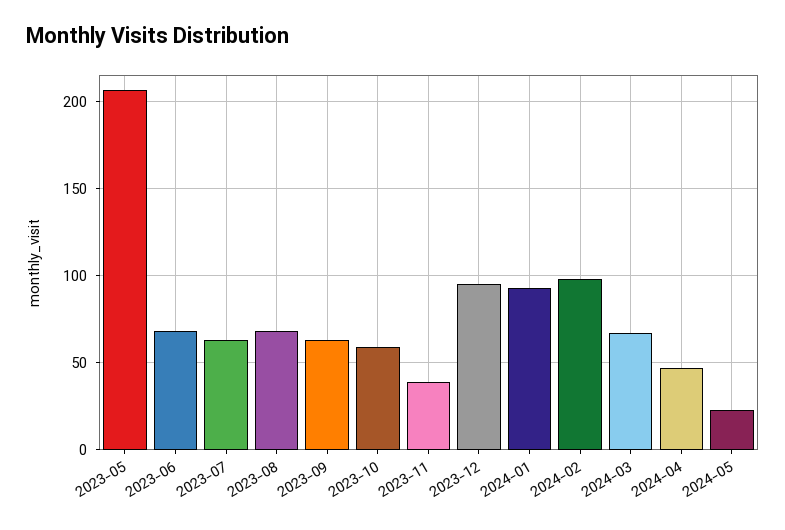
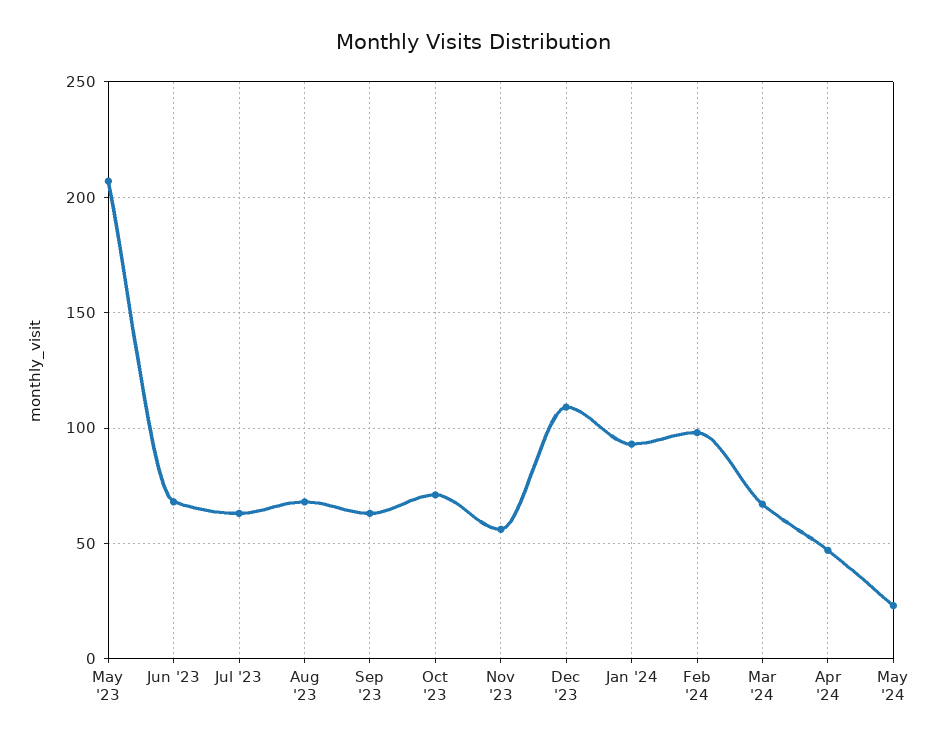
  {
    "2023-05": 205,
    "2023-06": 70,
    "2023-07": 65,
    "2023-08": 70,
    "2023-09": 65,
-   "2023-10": 60,
+   "2023-10": 70,
-   "2023-11": 40,
+   "2023-11": 55,
-   "2023-12": 95,
+   "2023-12": 110,
    "2024-01": 95,
    "2024-02": 100,
    "2024-03": 65,
    "2024-04": 45,
    "2024-05": 25
  }

